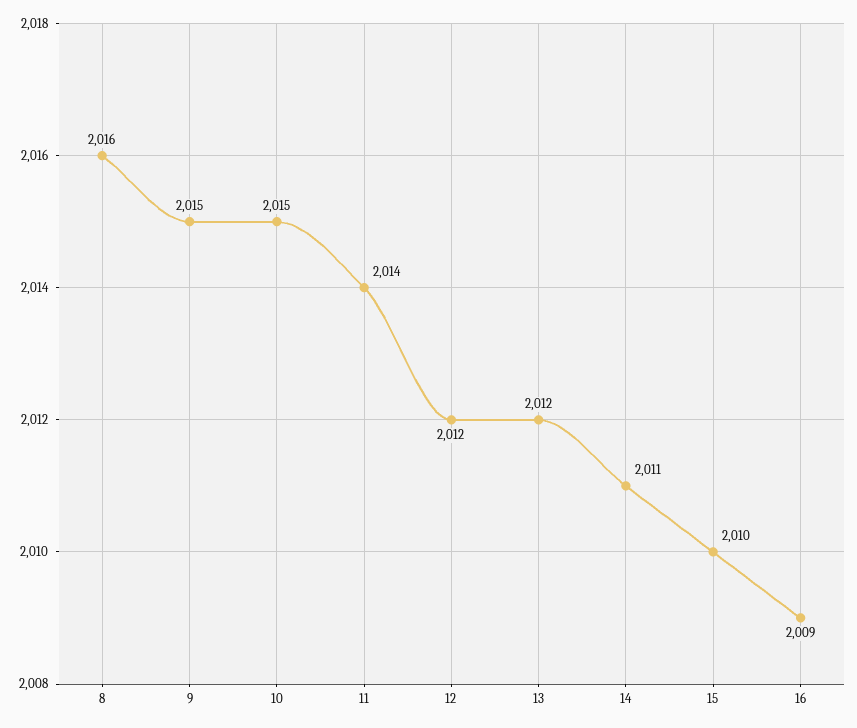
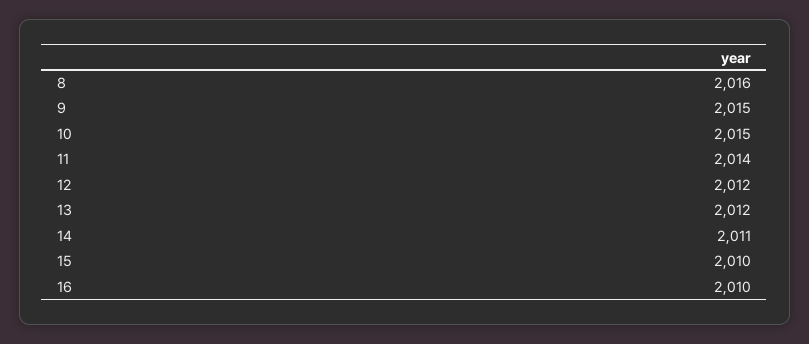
  {
    "8": 2016,
    "9": 2015,
    "10": 2015,
    "11": 2014,
    "12": 2012,
    "13": 2012,
    "14": 2011,
    "15": 2010,
-   "16": 2009
+   "16": 2010
  }

